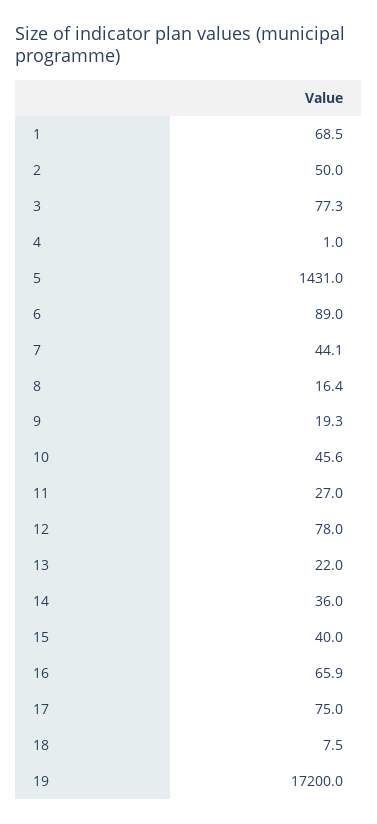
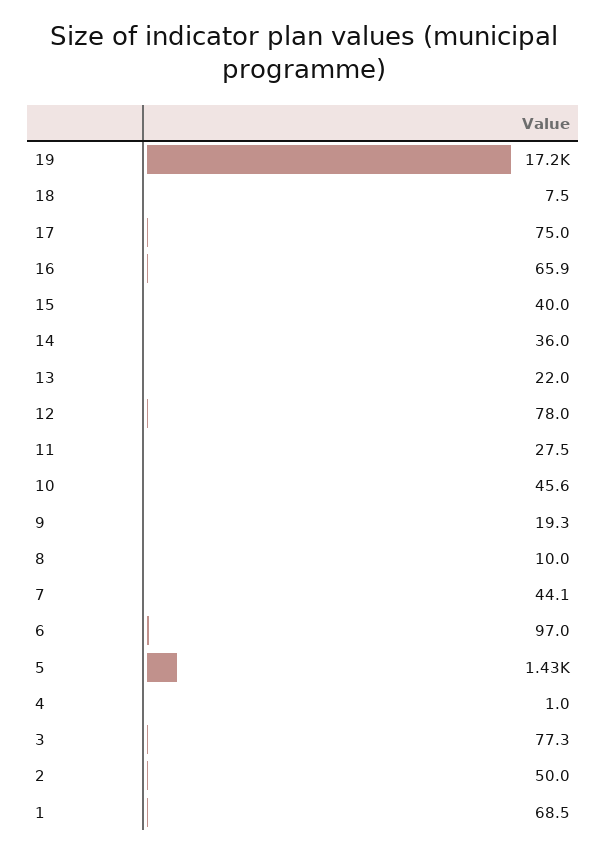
  {
    "1": 68.5,
    "2": 50,
    "3": 77.3,
    "4": 1,
    "5": 1431,
-   "6": 89,
+   "6": 97,
    "7": 44.1,
-   "8": 16.4,
+   "8": 10,
    "9": 19.3,
    "10": 45.6,
-   "11": 27,
+   "11": 27.5,
    "12": 78,
    "13": 22,
    "14": 36,
    "15": 40,
    "16": 65.9,
    "17": 75,
    "18": 7.5,
    "19": 17200
  }

